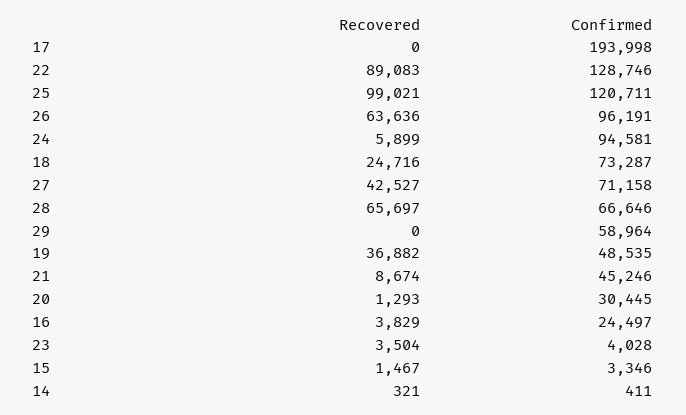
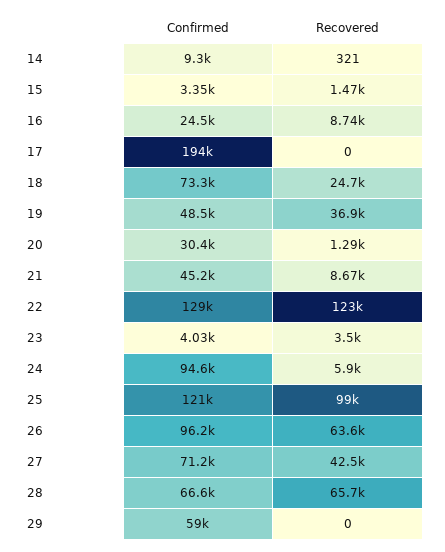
  {
    "Recovered": {
      "17": 0,
-     "22": 89083,
+     "22": 123000,
      "25": 99021,
      "26": 63636,
      "24": 5899,
      "18": 24716,
      "27": 42527,
      "28": 65697,
      "29": 0,
      "19": 36882,
      "21": 8674,
      "20": 1293,
-     "16": 3829,
+     "16": 8740,
      "23": 3504,
      "15": 1467,
      "14": 321
    },
    "Confirmed": {
      "17": 193998,
      "22": 128746,
      "25": 120711,
      "26": 96191,
      "24": 94581,
      "18": 73287,
      "27": 71158,
      "28": 66646,
      "29": 58964,
      "19": 48535,
      "21": 45246,
      "20": 30445,
      "16": 24497,
      "23": 4028,
      "15": 3346,
-     "14": 411
+     "14": 9300
    }
  }

